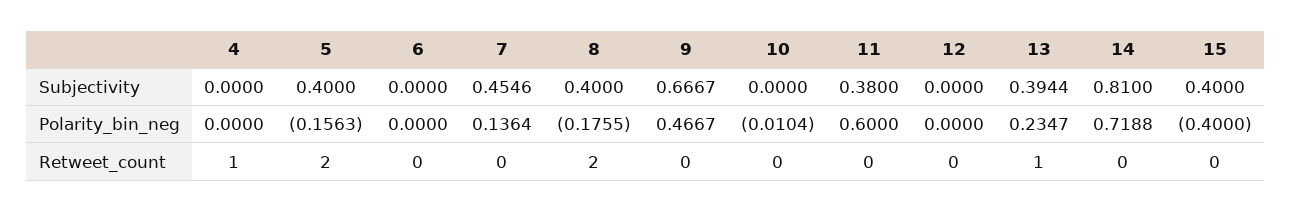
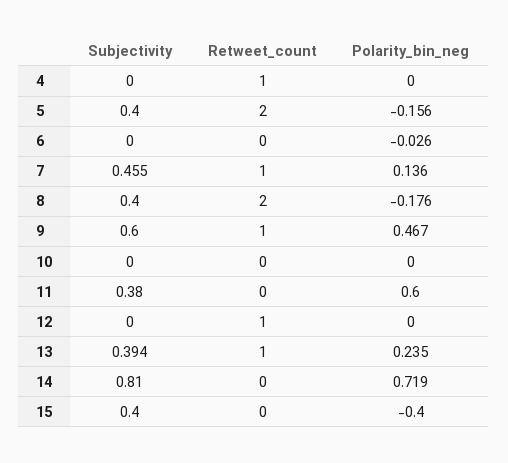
  {
    "4": {
      "Subjectivity": 0,
      "Polarity_bin_neg": 0,
      "Retweet_count": 1
    },
    "5": {
      "Subjectivity": 0.4,
      "Polarity_bin_neg": -0.1563,
      "Retweet_count": 2
    },
    "6": {
      "Subjectivity": 0,
-     "Polarity_bin_neg": 0,
+     "Polarity_bin_neg": -0.026,
      "Retweet_count": 0
    },
    "7": {
      "Subjectivity": 0.4546,
      "Polarity_bin_neg": 0.1364,
-     "Retweet_count": 0
+     "Retweet_count": 1
    },
    "8": {
      "Subjectivity": 0.4,
      "Polarity_bin_neg": -0.1755,
      "Retweet_count": 2
    },
    "9": {
-     "Subjectivity": 0.6667,
+     "Subjectivity": 0.6,
      "Polarity_bin_neg": 0.4667,
-     "Retweet_count": 0
+     "Retweet_count": 1
    },
    "10": {
      "Subjectivity": 0,
-     "Polarity_bin_neg": -0.0104,
+     "Polarity_bin_neg": 0,
      "Retweet_count": 0
    },
    "11": {
      "Subjectivity": 0.38,
      "Polarity_bin_neg": 0.6,
      "Retweet_count": 0
    },
    "12": {
      "Subjectivity": 0,
      "Polarity_bin_neg": 0,
-     "Retweet_count": 0
+     "Retweet_count": 1
    },
    "13": {
      "Subjectivity": 0.3944,
      "Polarity_bin_neg": 0.2347,
      "Retweet_count": 1
    },
    "14": {
      "Subjectivity": 0.81,
      "Polarity_bin_neg": 0.7188,
      "Retweet_count": 0
    },
    "15": {
      "Subjectivity": 0.4,
      "Polarity_bin_neg": -0.4,
      "Retweet_count": 0
    }
  }

